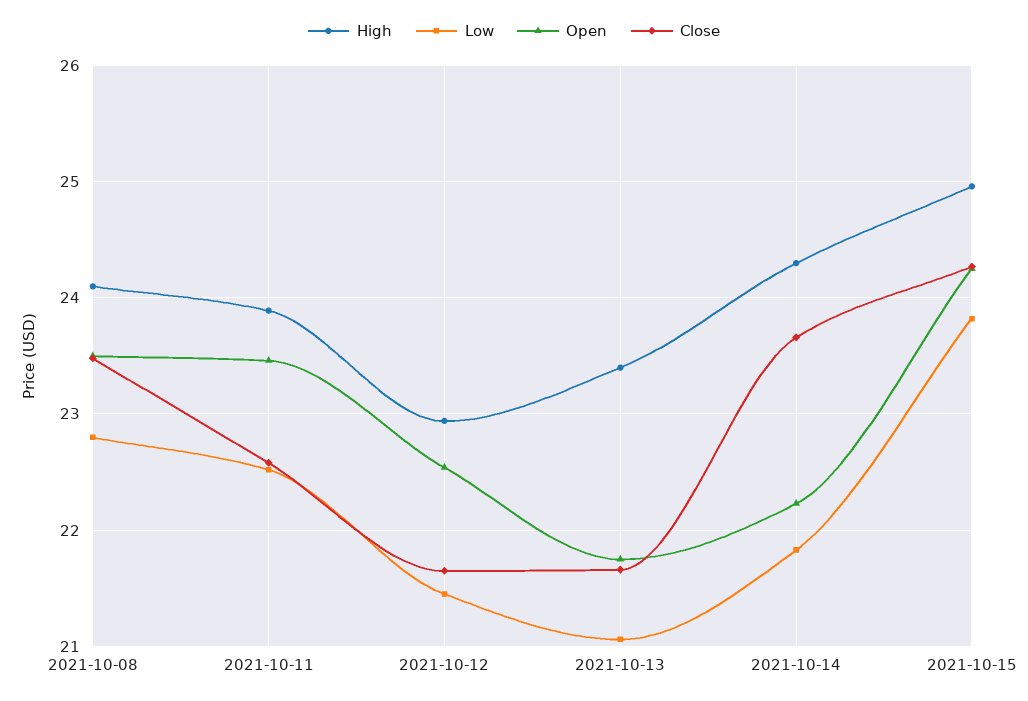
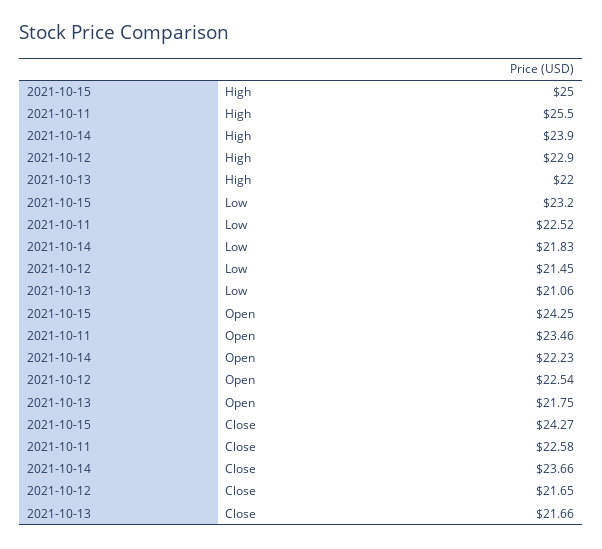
  {
    "High": {
-     "2021-10-08": 24.1,
-     "2021-10-11": 23.9,
+     "2021-10-11": 25.5,
      "2021-10-12": 22.9,
-     "2021-10-13": 23.4,
+     "2021-10-13": 22,
-     "2021-10-14": 24.3,
+     "2021-10-14": 23.9,
      "2021-10-15": 25
    },
    "Low": {
-     "2021-10-08": 22.8,
      "2021-10-11": 22.52,
      "2021-10-12": 21.45,
      "2021-10-13": 21.06,
      "2021-10-14": 21.83,
-     "2021-10-15": 23.8
+     "2021-10-15": 23.2
    },
    "Open": {
-     "2021-10-08": 23.5,
      "2021-10-11": 23.46,
      "2021-10-12": 22.54,
      "2021-10-13": 21.75,
      "2021-10-14": 22.23,
      "2021-10-15": 24.25
    },
    "Close": {
-     "2021-10-08": 23.5,
      "2021-10-11": 22.58,
      "2021-10-12": 21.65,
      "2021-10-13": 21.66,
      "2021-10-14": 23.66,
      "2021-10-15": 24.27
    }
  }

